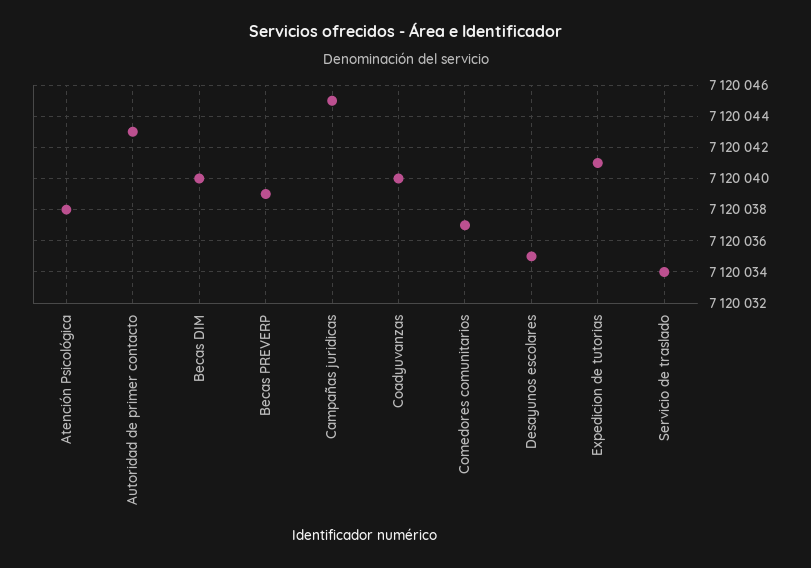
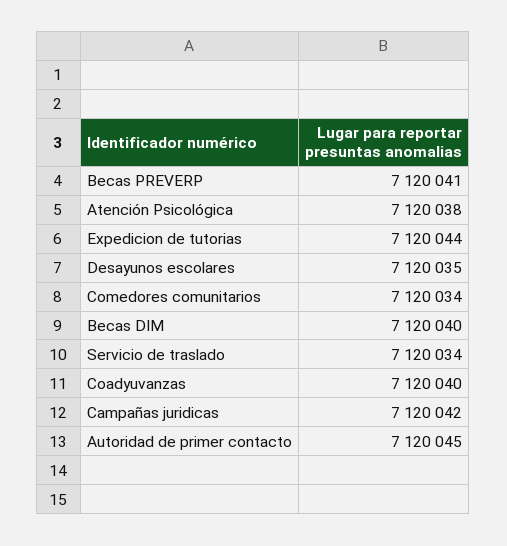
  {
    "Atención Psicológica": 7120038,
-   "Autoridad de primer contacto": 7120043,
+   "Autoridad de primer contacto": 7120045,
    "Becas DIM": 7120040,
-   "Becas PREVERP": 7120039,
+   "Becas PREVERP": 7120041,
-   "Campañas juridicas": 7120045,
+   "Campañas juridicas": 7120042,
    "Coadyuvanzas": 7120040,
-   "Comedores comunitarios": 7120037,
+   "Comedores comunitarios": 7120034,
    "Desayunos escolares": 7120035,
-   "Expedicion de tutorias": 7120041,
+   "Expedicion de tutorias": 7120044,
    "Servicio de traslado": 7120034
  }

